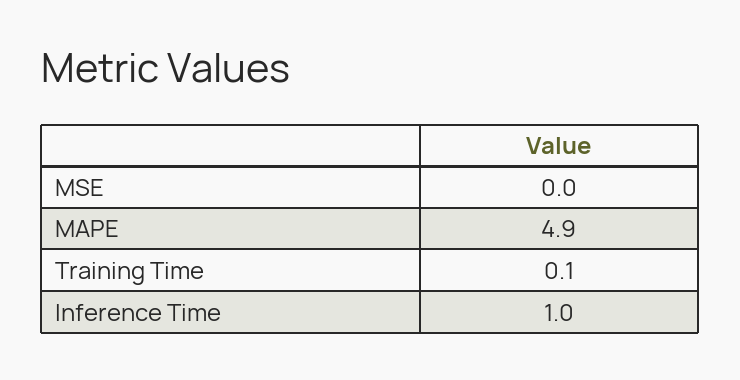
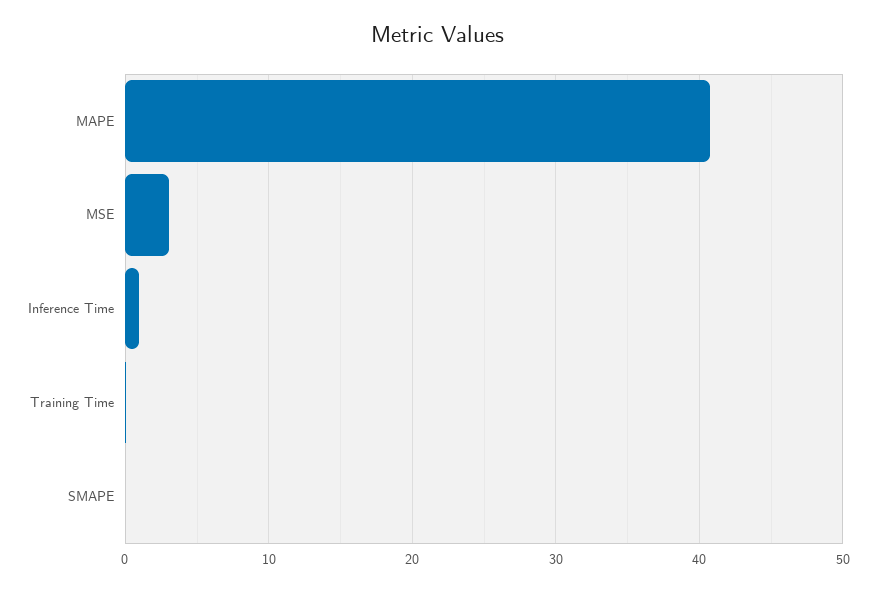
  {
-   "MSE": 0,
+   "MSE": 3,
-   "MAPE": 4.9,
+   "MAPE": 41,
    "Training Time": 0.1,
-   "Inference Time": 1
+   "Inference Time": 1,
+   "SMAPE": 0
  }

